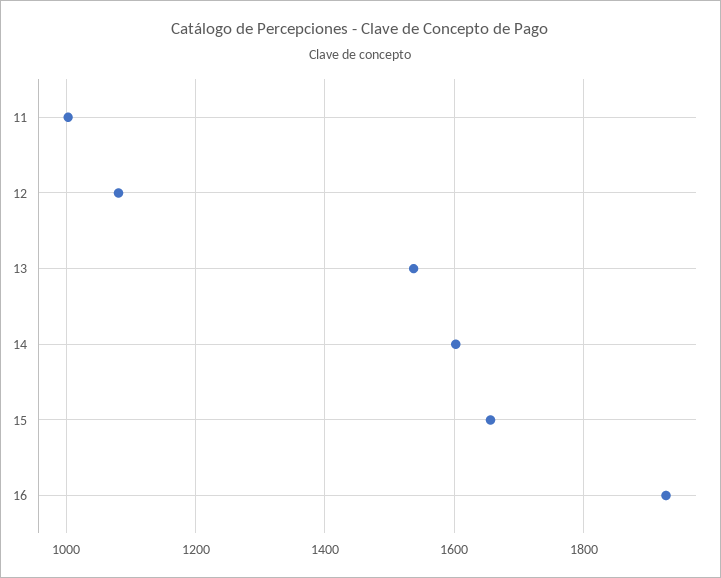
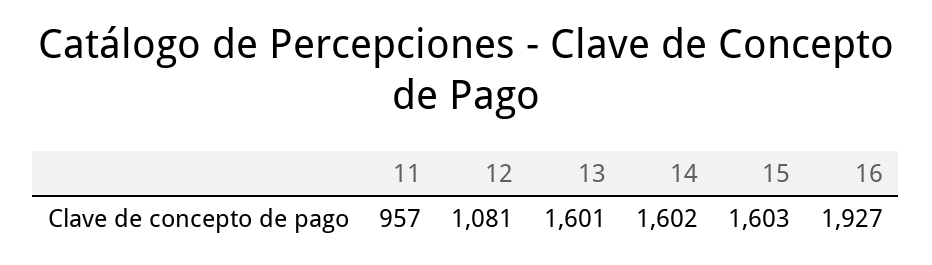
  {
-   "11": 1000,
+   "11": 957,
    "12": 1081,
-   "13": 1540,
+   "13": 1601,
    "14": 1602,
-   "15": 1660,
+   "15": 1603,
    "16": 1927
  }

